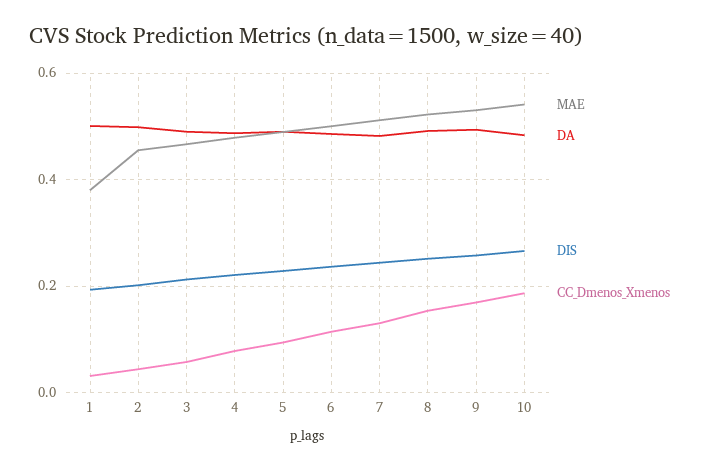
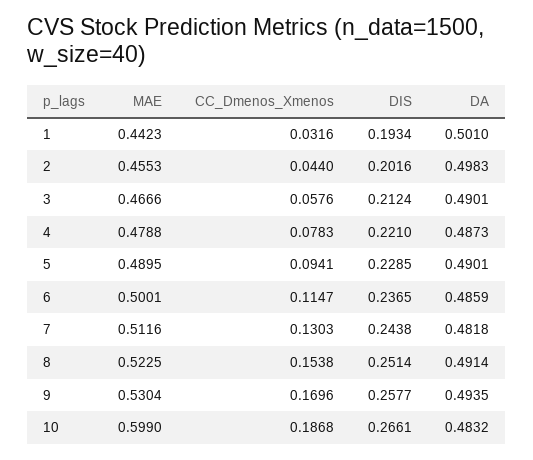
  {
    "MAE": {
-     "1": 0.38,
+     "1": 0.4423,
      "2": 0.4553,
      "3": 0.4666,
      "4": 0.4788,
      "5": 0.4895,
      "6": 0.5001,
      "7": 0.5116,
      "8": 0.5225,
      "9": 0.5304,
-     "10": 0.54
+     "10": 0.599
    },
    "DA": {
      "1": 0.501,
      "2": 0.4983,
      "3": 0.4901,
      "4": 0.4873,
      "5": 0.4901,
      "6": 0.4859,
      "7": 0.4818,
      "8": 0.4914,
      "9": 0.4935,
      "10": 0.4832
    },
    "DIS": {
      "1": 0.1934,
      "2": 0.2016,
      "3": 0.2124,
      "4": 0.221,
      "5": 0.2285,
      "6": 0.2365,
      "7": 0.2438,
      "8": 0.2514,
      "9": 0.2577,
      "10": 0.2661
    },
    "CC_Dmenos_Xmenos": {
      "1": 0.0316,
      "2": 0.044,
      "3": 0.0576,
      "4": 0.0783,
      "5": 0.0941,
      "6": 0.1147,
      "7": 0.1303,
      "8": 0.1538,
      "9": 0.1696,
      "10": 0.1868
    }
  }

